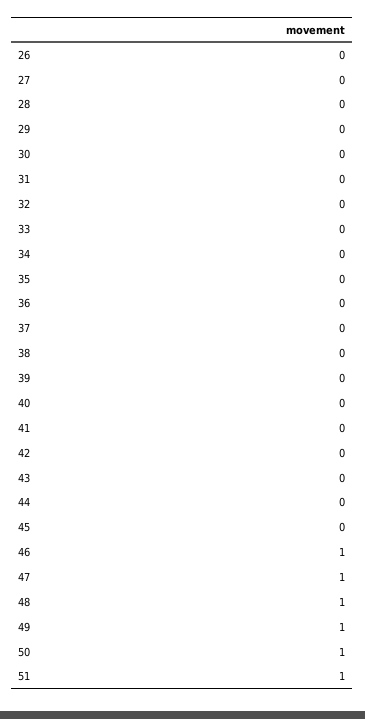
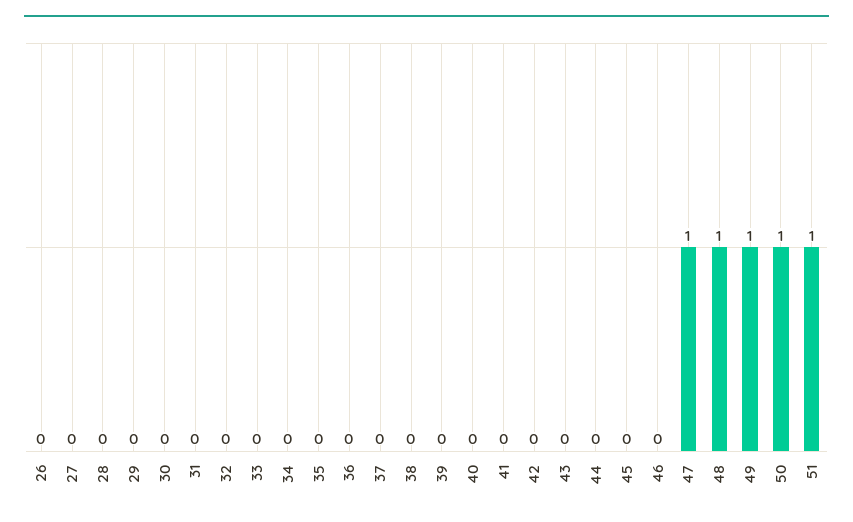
  {
    "26": 0,
    "27": 0,
    "28": 0,
    "29": 0,
    "30": 0,
    "31": 0,
    "32": 0,
    "33": 0,
    "34": 0,
    "35": 0,
    "36": 0,
    "37": 0,
    "38": 0,
    "39": 0,
    "40": 0,
    "41": 0,
    "42": 0,
    "43": 0,
    "44": 0,
    "45": 0,
-   "46": 1,
+   "46": 0,
    "47": 1,
    "48": 1,
    "49": 1,
    "50": 1,
    "51": 1
  }

